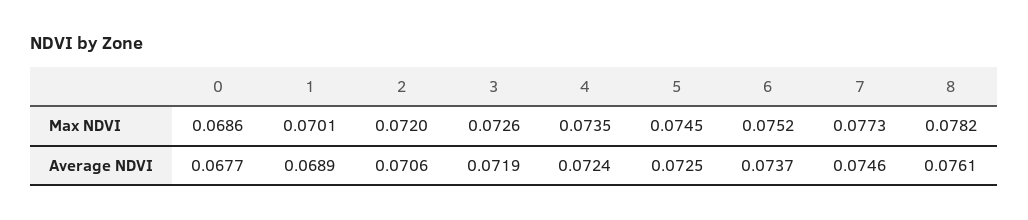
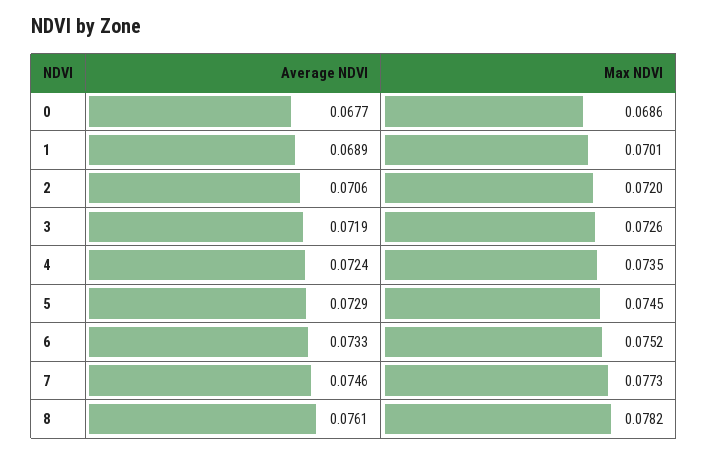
  {
    "0": {
      "Max NDVI": 0.0686,
      "Average NDVI": 0.0677
    },
    "1": {
      "Max NDVI": 0.0701,
      "Average NDVI": 0.0689
    },
    "2": {
      "Max NDVI": 0.072,
      "Average NDVI": 0.0706
    },
    "3": {
      "Max NDVI": 0.0726,
      "Average NDVI": 0.0719
    },
    "4": {
      "Max NDVI": 0.0735,
      "Average NDVI": 0.0724
    },
    "5": {
      "Max NDVI": 0.0745,
-     "Average NDVI": 0.0725
+     "Average NDVI": 0.0729
    },
    "6": {
      "Max NDVI": 0.0752,
-     "Average NDVI": 0.0737
+     "Average NDVI": 0.0733
    },
    "7": {
      "Max NDVI": 0.0773,
      "Average NDVI": 0.0746
    },
    "8": {
      "Max NDVI": 0.0782,
      "Average NDVI": 0.0761
    }
  }

